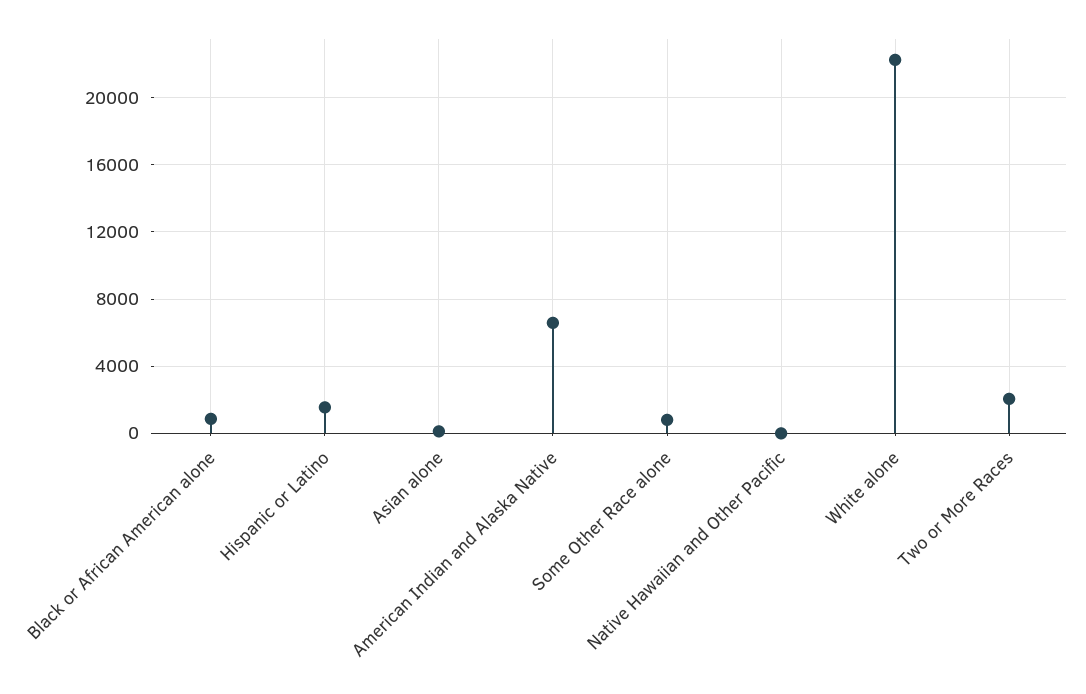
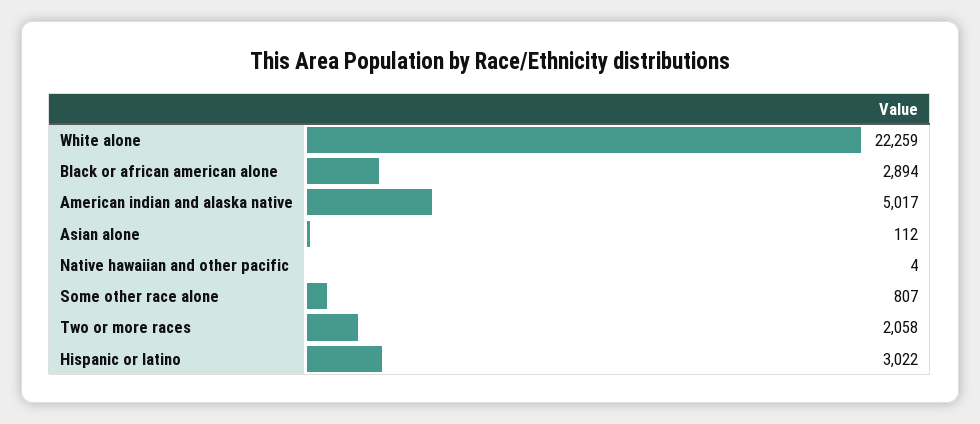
  {
-   "Black or African American alone": 1000,
+   "Black or African American alone": 2894,
-   "Hispanic or Latino": 1500,
+   "Hispanic or Latino": 3022,
    "Asian alone": 112,
-   "American Indian and Alaska Native": 6500,
+   "American Indian and Alaska Native": 5017,
    "Some Other Race alone": 807,
    "Native Hawaiian and Other Pacific": 4,
    "White alone": 22259,
    "Two or More Races": 2058
  }

